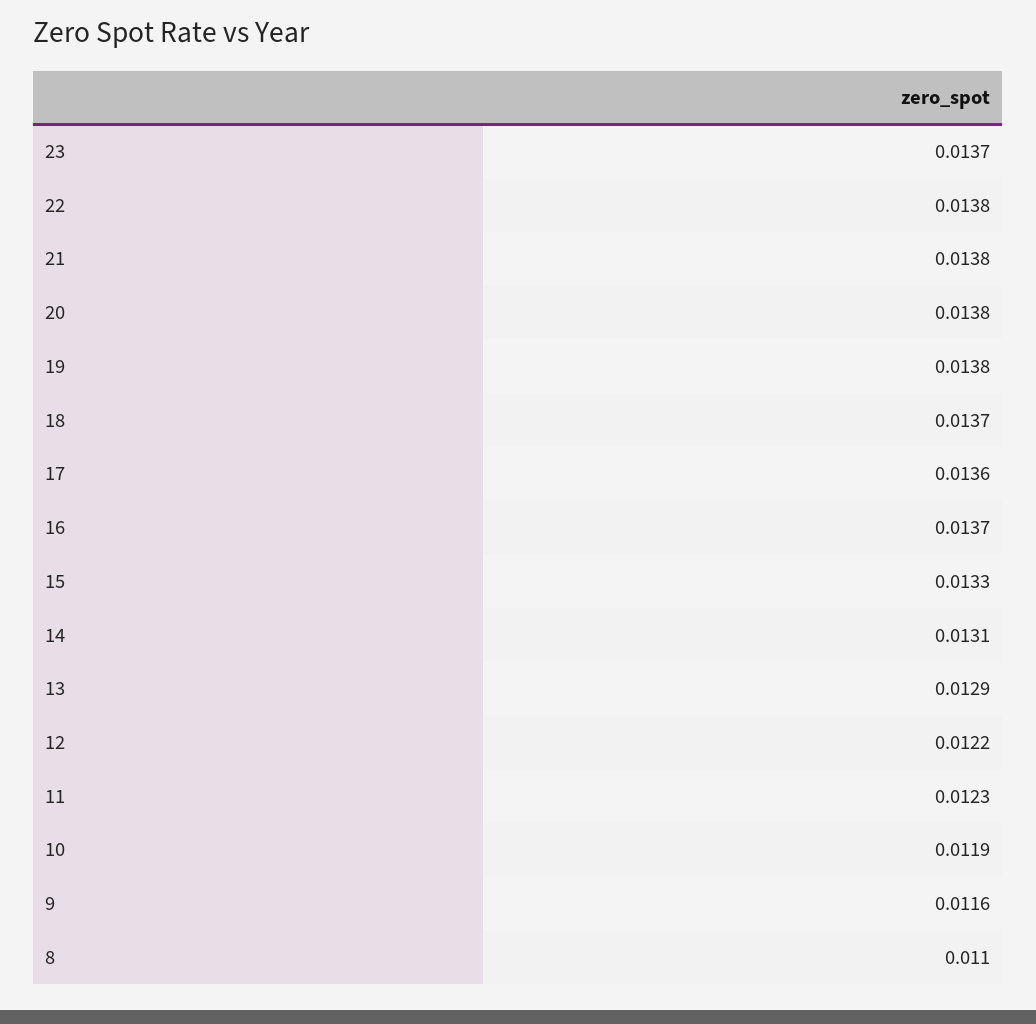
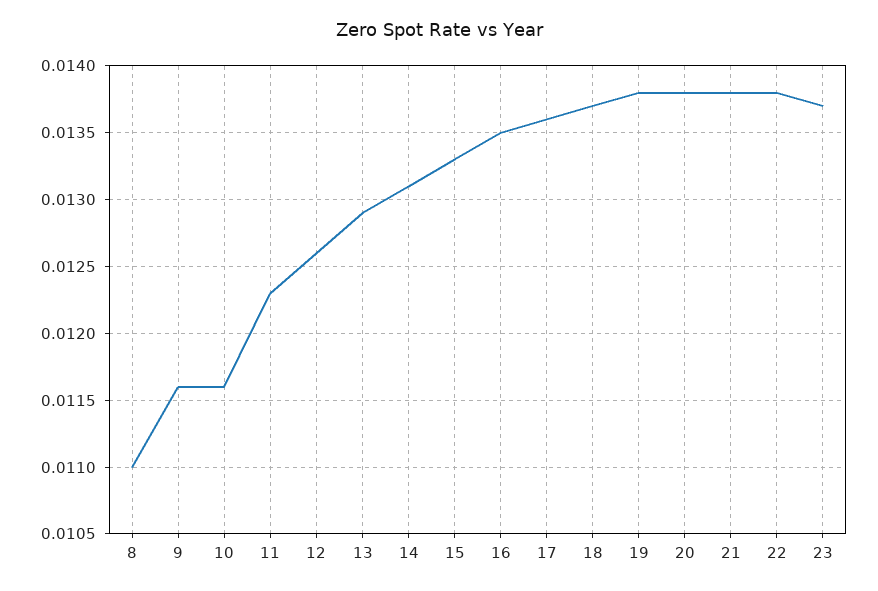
  {
    "23": 0.0137,
    "22": 0.0138,
    "21": 0.0138,
    "20": 0.0138,
    "19": 0.0138,
    "18": 0.0137,
    "17": 0.0136,
-   "16": 0.0137,
+   "16": 0.0135,
    "15": 0.0133,
    "14": 0.0131,
    "13": 0.0129,
-   "12": 0.0122,
+   "12": 0.0126,
    "11": 0.0123,
-   "10": 0.0119,
+   "10": 0.0116,
    "9": 0.0116,
    "8": 0.011
  }

